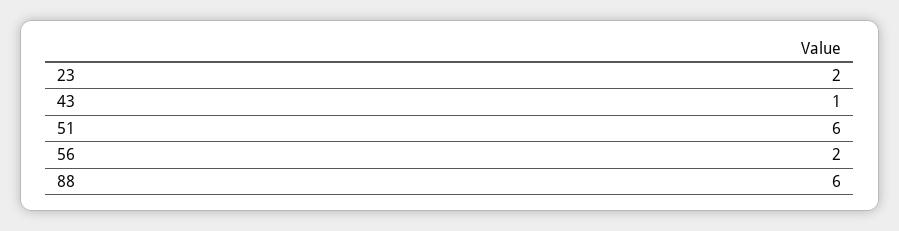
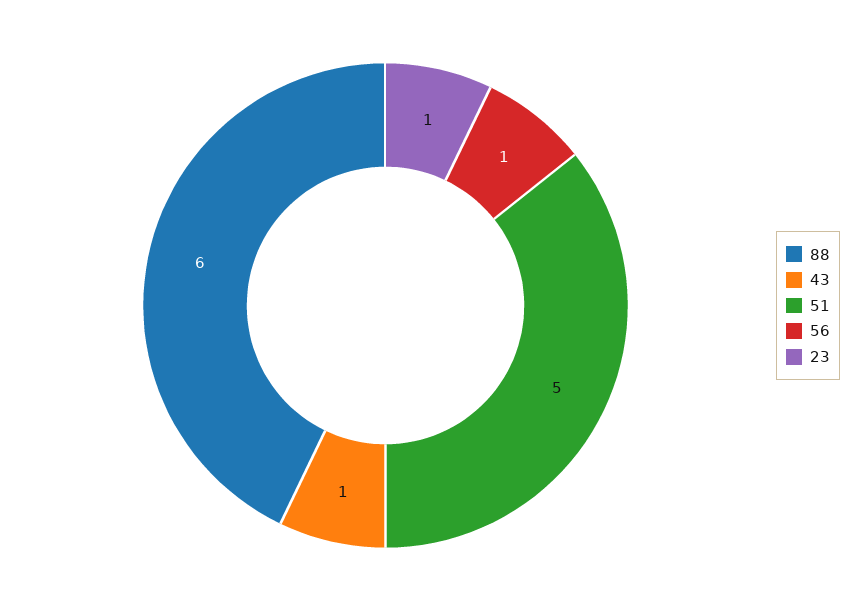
  {
-   "23": 2,
+   "23": 1,
    "43": 1,
-   "51": 6,
+   "51": 5,
-   "56": 2,
+   "56": 1,
    "88": 6
  }

